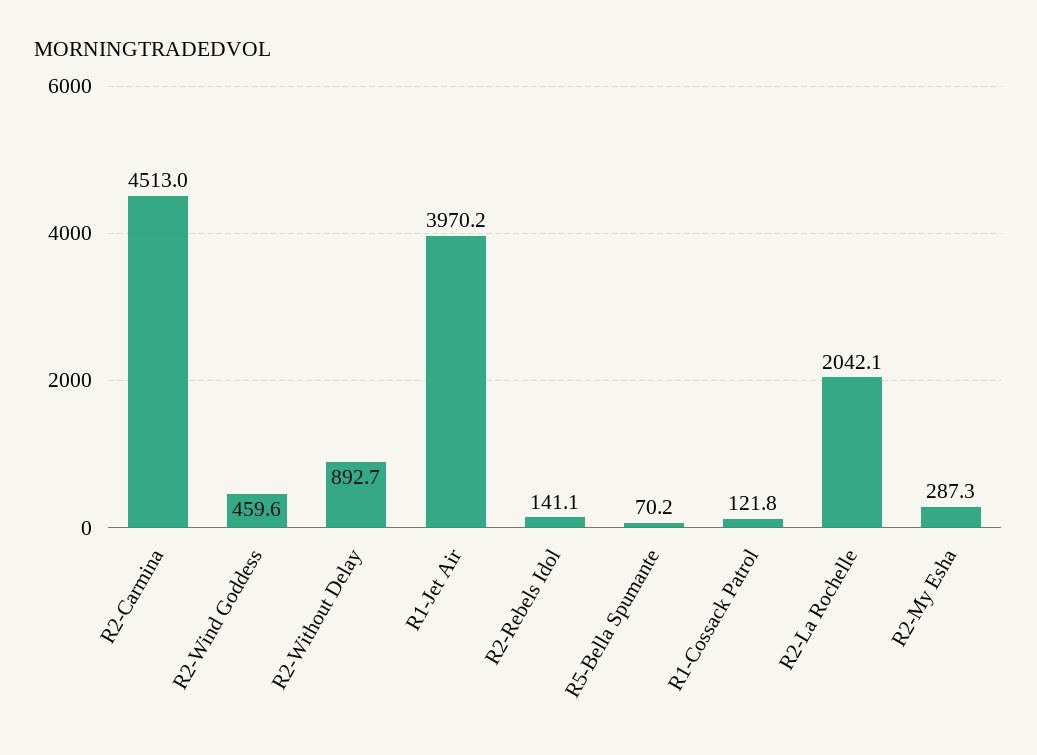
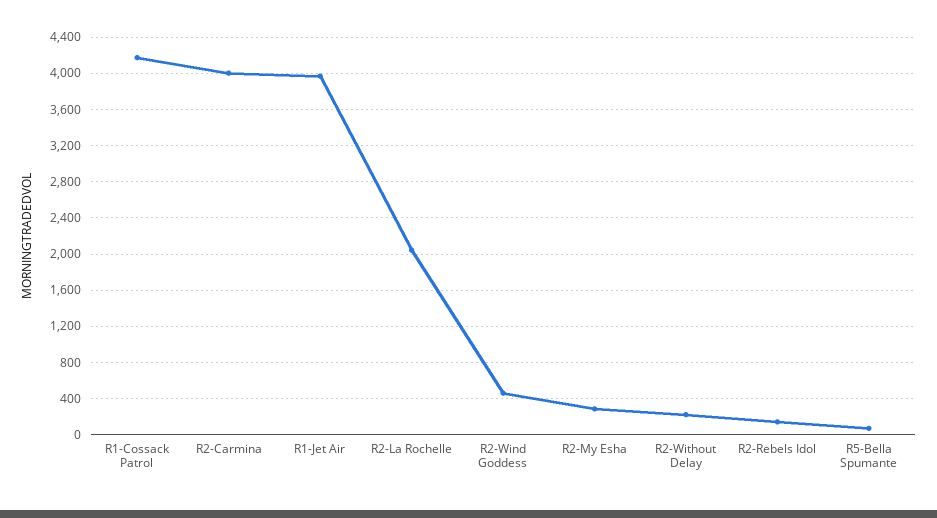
  {
-   "R2-Carmina": 4513,
+   "R2-Carmina": 4000,
    "R2-Wind Goddess": 459.6,
-   "R2-Without Delay": 892.7,
+   "R2-Without Delay": 200,
    "R1-Jet Air": 3970.2,
    "R2-Rebels Idol": 141.1,
    "R5-Bella Spumante": 70.2,
-   "R1-Cossack Patrol": 121.8,
+   "R1-Cossack Patrol": 4200,
    "R2-La Rochelle": 2042.1,
    "R2-My Esha": 287.3
  }

